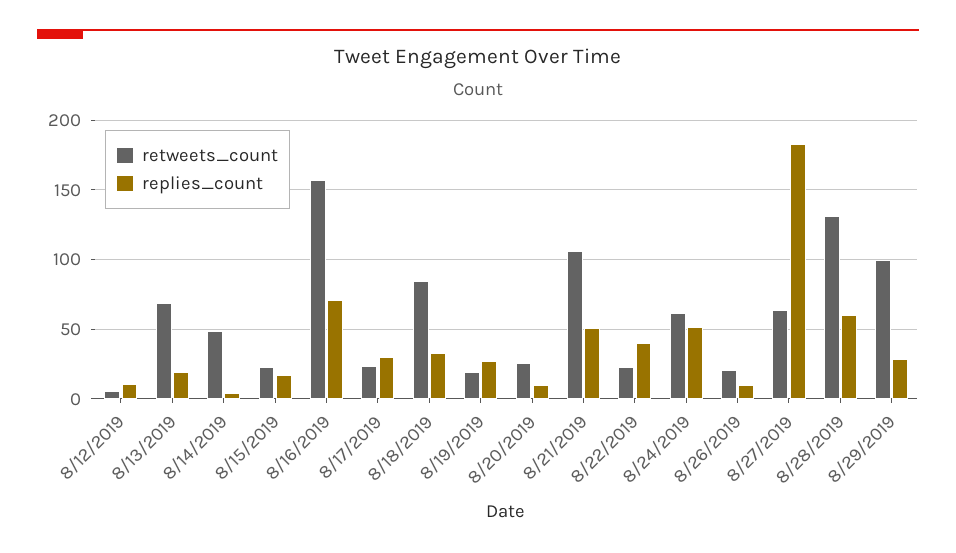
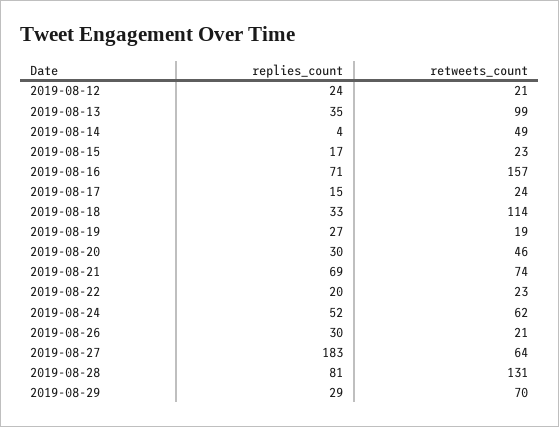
  {
    "retweets_count": {
-     "8/12/2019": 5,
+     "8/12/2019": 21,
-     "8/13/2019": 70,
+     "8/13/2019": 99,
      "8/14/2019": 49,
      "8/15/2019": 23,
      "8/16/2019": 157,
      "8/17/2019": 24,
-     "8/18/2019": 85,
+     "8/18/2019": 114,
      "8/19/2019": 19,
-     "8/20/2019": 25,
+     "8/20/2019": 46,
-     "8/21/2019": 105,
+     "8/21/2019": 74,
      "8/22/2019": 23,
      "8/24/2019": 62,
      "8/26/2019": 21,
      "8/27/2019": 64,
      "8/28/2019": 131,
-     "8/29/2019": 100
+     "8/29/2019": 70
    },
    "replies_count": {
-     "8/12/2019": 10,
+     "8/12/2019": 24,
-     "8/13/2019": 20,
+     "8/13/2019": 35,
      "8/14/2019": 4,
      "8/15/2019": 17,
      "8/16/2019": 71,
-     "8/17/2019": 30,
+     "8/17/2019": 15,
      "8/18/2019": 33,
      "8/19/2019": 27,
-     "8/20/2019": 10,
+     "8/20/2019": 30,
-     "8/21/2019": 50,
+     "8/21/2019": 69,
-     "8/22/2019": 40,
+     "8/22/2019": 20,
      "8/24/2019": 52,
-     "8/26/2019": 10,
+     "8/26/2019": 30,
      "8/27/2019": 183,
-     "8/28/2019": 60,
+     "8/28/2019": 81,
      "8/29/2019": 29
    }
  }

